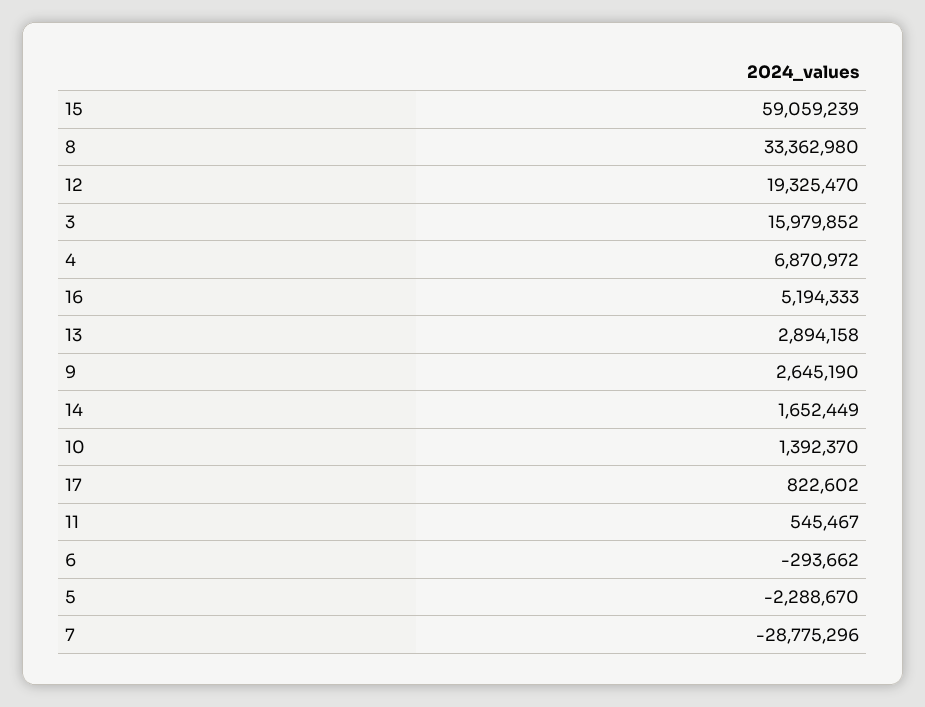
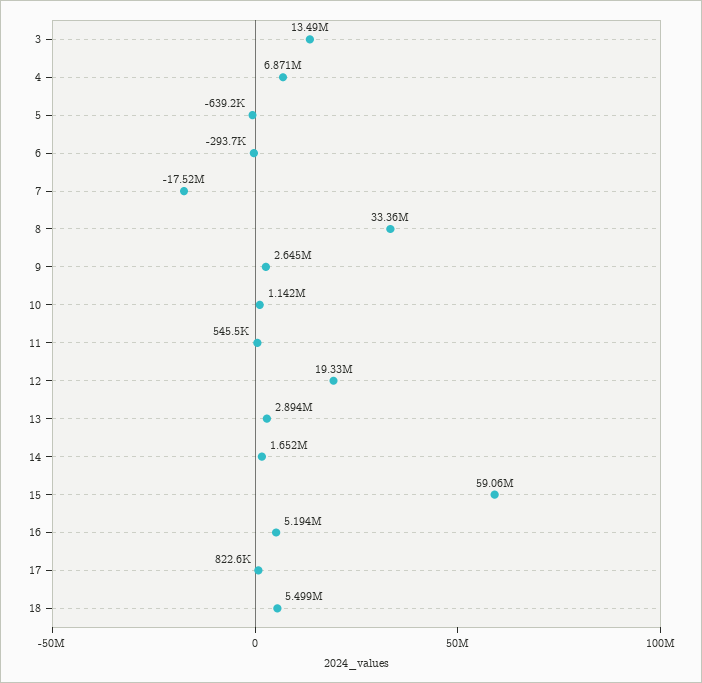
  {
    "15": 59059239,
    "8": 33362980,
    "12": 19325470,
-   "3": 15979852,
+   "3": 13490000,
    "4": 6870972,
    "16": 5194333,
    "13": 2894158,
    "9": 2645190,
    "14": 1652449,
-   "10": 1392370,
+   "10": 1142000,
    "17": 822602,
    "11": 545467,
    "6": -293662,
-   "5": -2288670,
+   "5": -639200,
-   "7": -28775296
+   "7": -17520000,
+   "18": 5499000
  }

